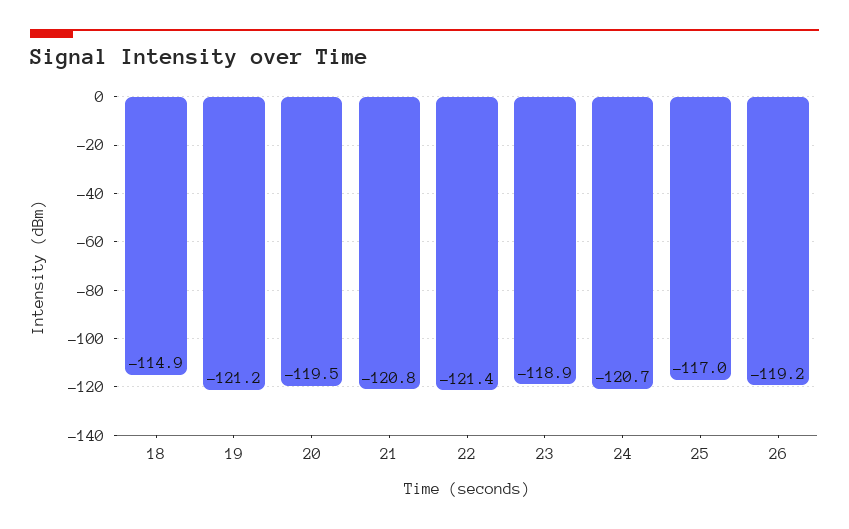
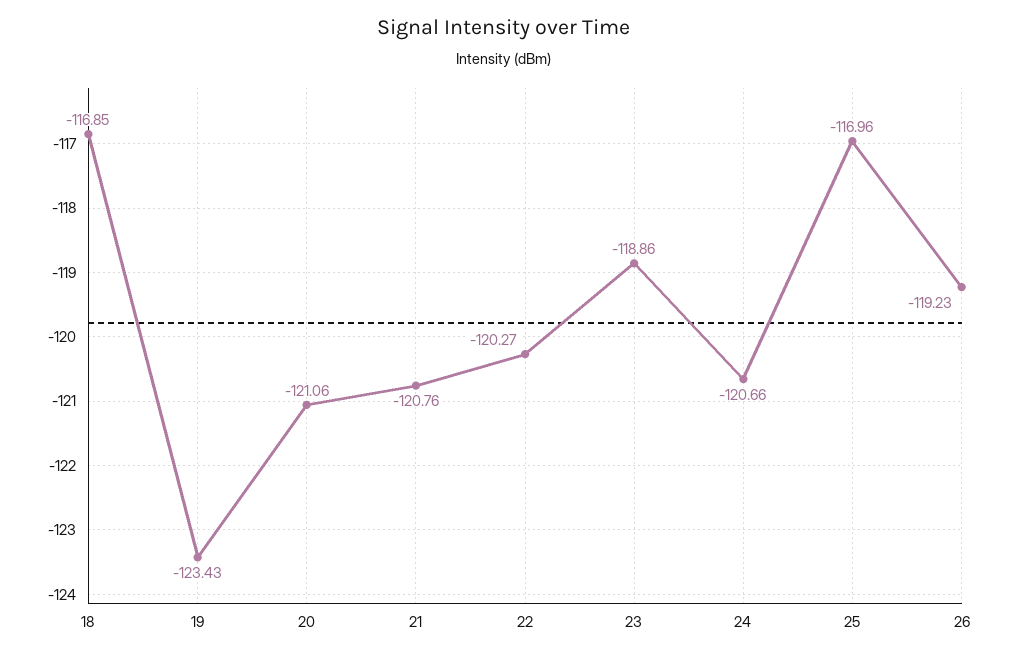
  {
-   "18": -114.9,
+   "18": -116.85,
-   "19": -121.2,
+   "19": -123.43,
-   "20": -119.5,
+   "20": -121.06,
    "21": -120.76,
-   "22": -121.4,
+   "22": -120.27,
    "23": -118.86,
    "24": -120.66,
    "25": -116.96,
    "26": -119.23
  }

